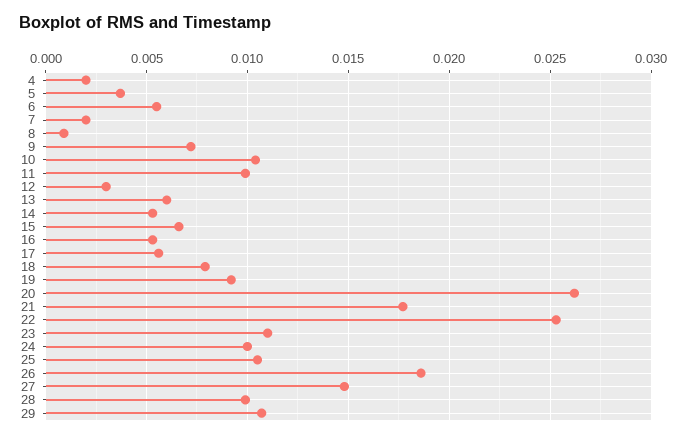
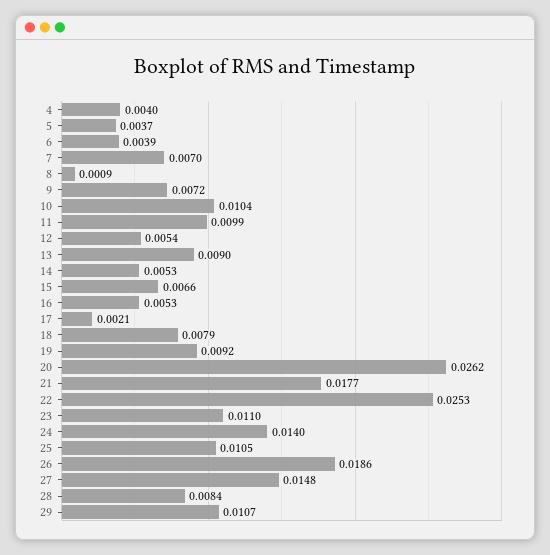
  {
-   "4": 0.002,
+   "4": 0.004,
    "5": 0.0037,
-   "6": 0.0055,
+   "6": 0.0039,
-   "7": 0.002,
+   "7": 0.007,
    "8": 0.0009,
    "9": 0.0072,
    "10": 0.0104,
    "11": 0.0099,
-   "12": 0.003,
+   "12": 0.0054,
-   "13": 0.006,
+   "13": 0.009,
    "14": 0.0053,
    "15": 0.0066,
    "16": 0.0053,
-   "17": 0.0055,
+   "17": 0.0021,
    "18": 0.0079,
    "19": 0.0092,
    "20": 0.0262,
    "21": 0.0177,
    "22": 0.0253,
    "23": 0.011,
-   "24": 0.01,
+   "24": 0.014,
    "25": 0.0105,
    "26": 0.0186,
    "27": 0.0148,
-   "28": 0.01,
+   "28": 0.0084,
    "29": 0.0107
  }

